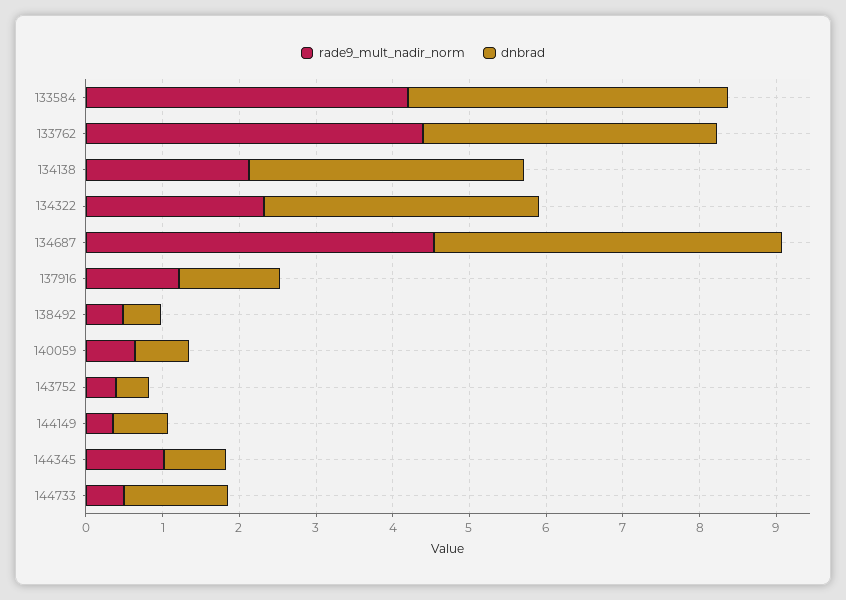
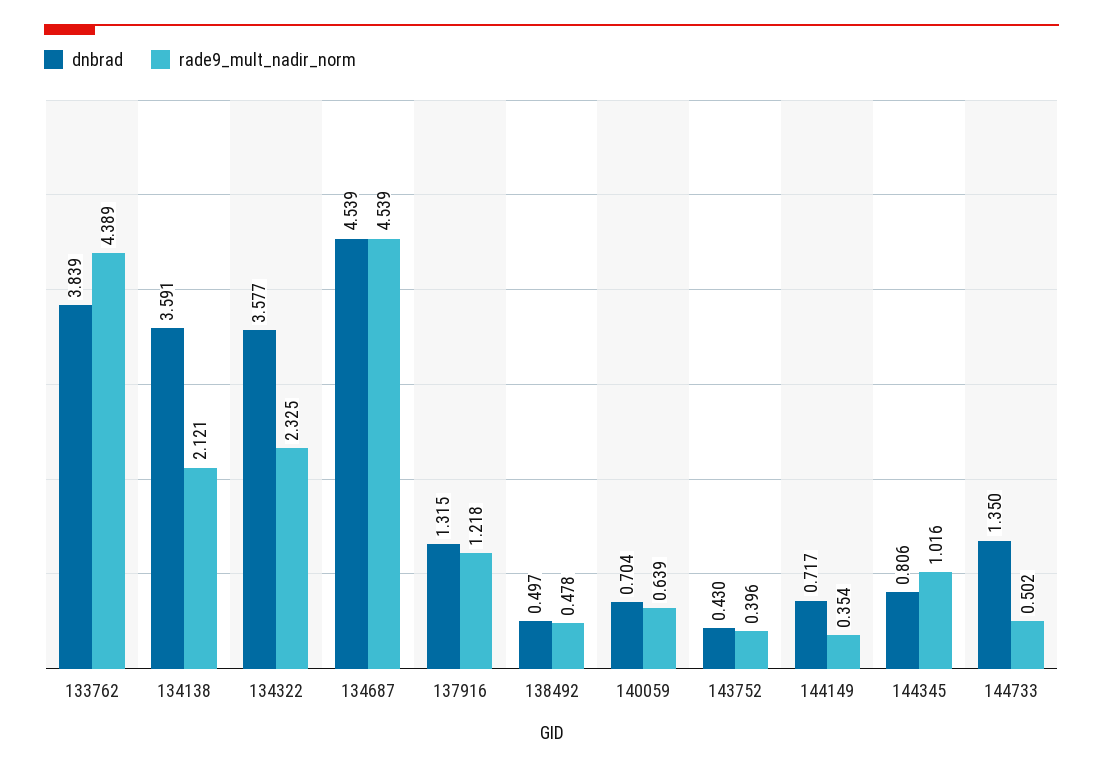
  {
    "rade9_mult_nadir_norm": {
-     "133584": 4.2,
      "133762": 4.389,
      "134138": 2.121,
      "134322": 2.325,
      "134687": 4.539,
      "137916": 1.218,
      "138492": 0.478,
      "140059": 0.639,
      "143752": 0.396,
      "144149": 0.354,
      "144345": 1.016,
      "144733": 0.502
    },
    "dnbrad": {
-     "133584": 4.2,
      "133762": 3.839,
      "134138": 3.591,
      "134322": 3.577,
      "134687": 4.539,
      "137916": 1.315,
      "138492": 0.497,
      "140059": 0.704,
      "143752": 0.43,
      "144149": 0.717,
      "144345": 0.806,
      "144733": 1.35
    }
  }

